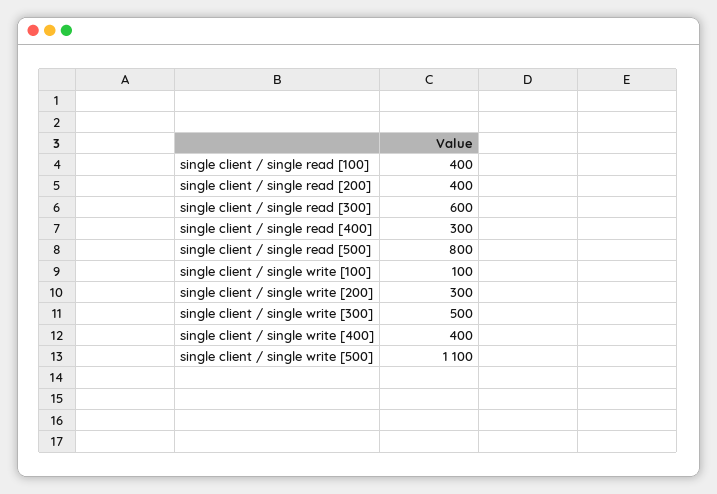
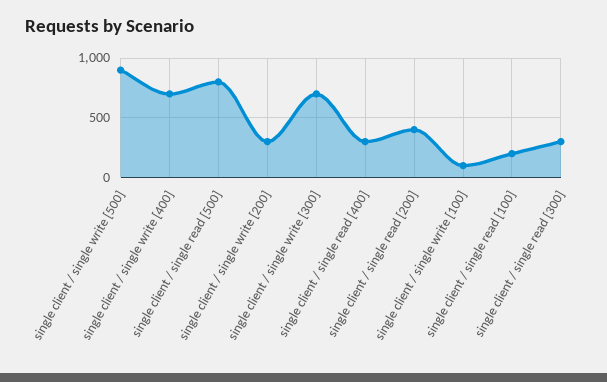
  {
-   "single client / single read [100]": 400,
+   "single client / single read [100]": 200,
    "single client / single read [200]": 400,
-   "single client / single read [300]": 600,
+   "single client / single read [300]": 300,
    "single client / single read [400]": 300,
    "single client / single read [500]": 800,
    "single client / single write [100]": 100,
    "single client / single write [200]": 300,
-   "single client / single write [300]": 500,
+   "single client / single write [300]": 700,
-   "single client / single write [400]": 400,
+   "single client / single write [400]": 700,
-   "single client / single write [500]": 1100
+   "single client / single write [500]": 900
  }

